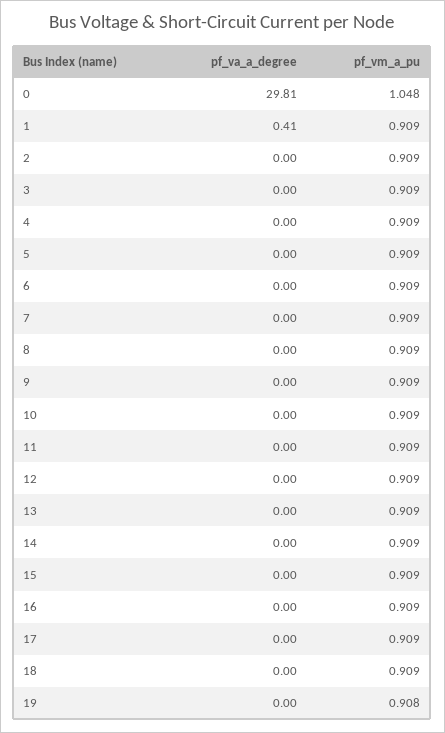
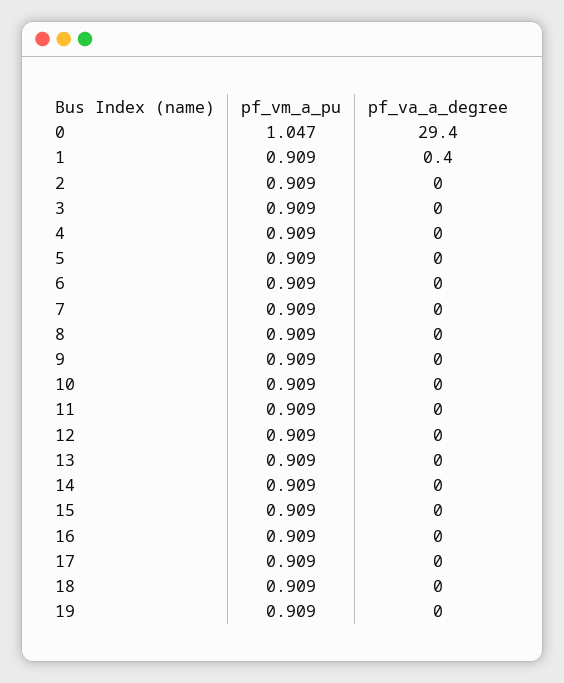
  {
    "pf_va_a_degree": {
-     "0": 29.81,
+     "0": 29.4,
      "1": 0.41,
      "2": 0,
      "3": 0,
      "4": 0,
      "5": 0,
      "6": 0,
      "7": 0,
      "8": 0,
      "9": 0,
      "10": 0,
      "11": 0,
      "12": 0,
      "13": 0,
      "14": 0,
      "15": 0,
      "16": 0,
      "17": 0,
      "18": 0,
      "19": 0
    },
    "pf_vm_a_pu": {
-     "0": 1.048,
+     "0": 1.047,
      "1": 0.909,
      "2": 0.909,
      "3": 0.909,
      "4": 0.909,
      "5": 0.909,
      "6": 0.909,
      "7": 0.909,
      "8": 0.909,
      "9": 0.909,
      "10": 0.909,
      "11": 0.909,
      "12": 0.909,
      "13": 0.909,
      "14": 0.909,
      "15": 0.909,
      "16": 0.909,
      "17": 0.909,
      "18": 0.909,
-     "19": 0.908
+     "19": 0.909
    }
  }

